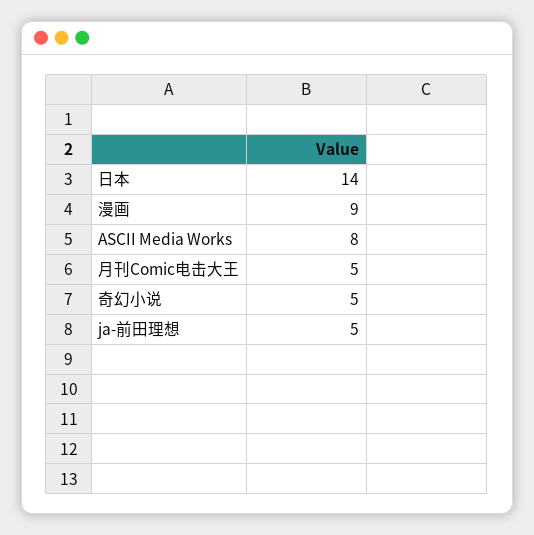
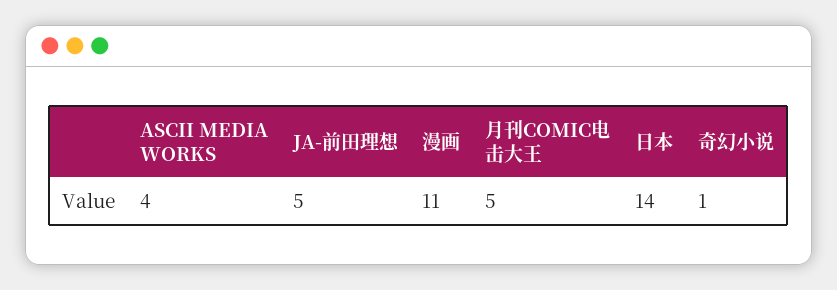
  {
    "日本": 14,
-   "漫画": 9,
+   "漫画": 11,
-   "ASCII Media Works": 8,
+   "ASCII Media Works": 4,
    "月刊Comic电击大王": 5,
-   "奇幻小说": 5,
+   "奇幻小说": 1,
    "ja-前田理想": 5
  }

